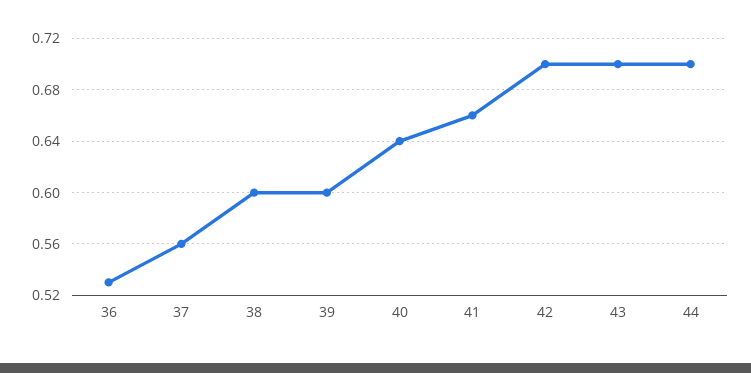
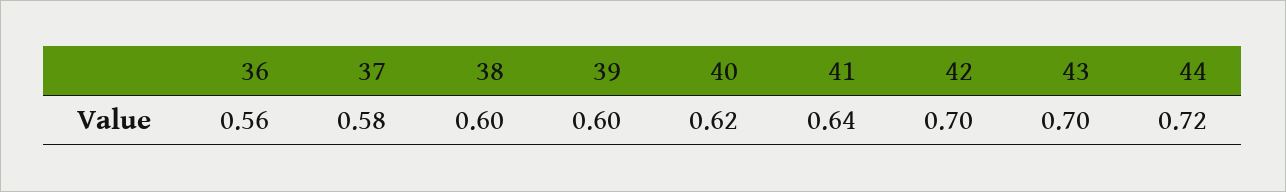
  {
-   "36": 0.53,
+   "36": 0.56,
-   "37": 0.56,
+   "37": 0.58,
    "38": 0.6,
    "39": 0.6,
-   "40": 0.64,
+   "40": 0.62,
-   "41": 0.66,
+   "41": 0.64,
    "42": 0.7,
    "43": 0.7,
-   "44": 0.7
+   "44": 0.72
  }

